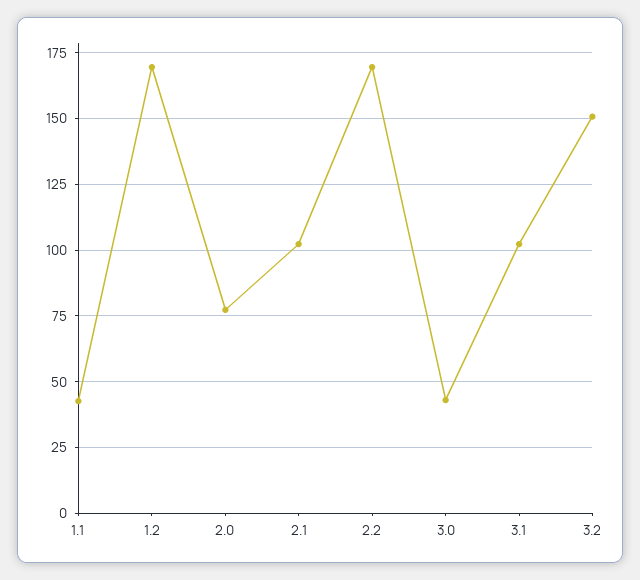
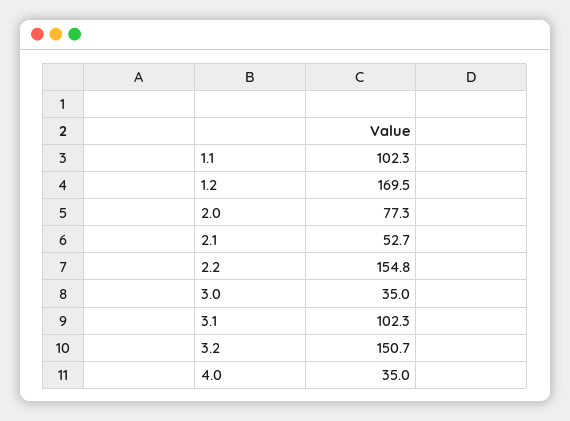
  {
-   "1.1": 42.5,
+   "1.1": 102.3,
    "1.2": 169.5,
    "2.0": 77.3,
-   "2.1": 102.5,
+   "2.1": 52.7,
-   "2.2": 170,
+   "2.2": 154.8,
-   "3.0": 42.5,
+   "3.0": 35,
    "3.1": 102.3,
-   "3.2": 150.7
+   "3.2": 150.7,
+   "4.0": 35
  }

